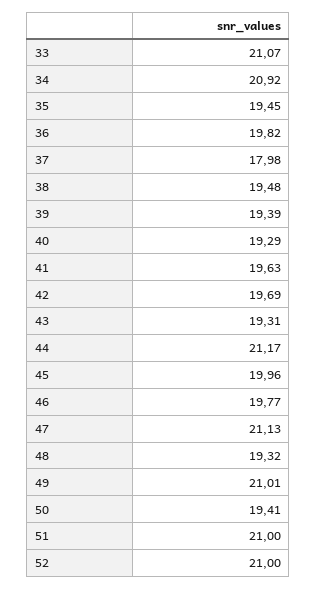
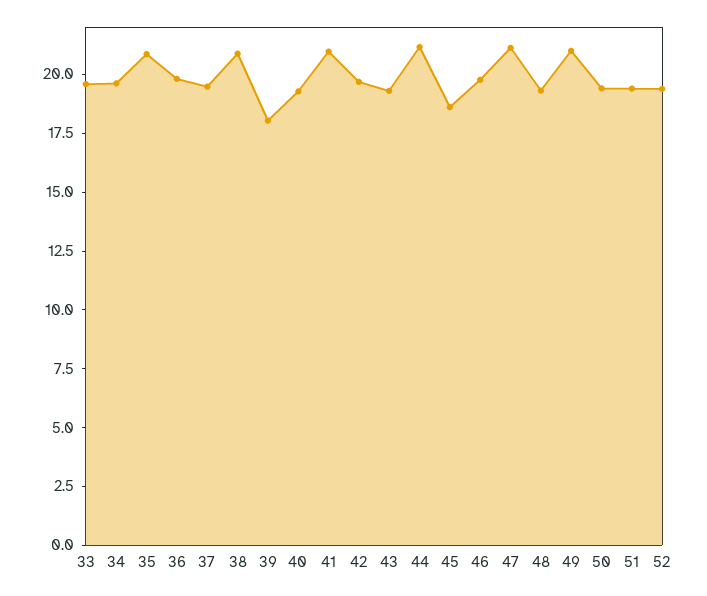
  {
-   "33": 21.07,
+   "33": 19.5,
-   "34": 20.92,
+   "34": 19.5,
-   "35": 19.45,
+   "35": 21,
    "36": 19.82,
-   "37": 17.98,
+   "37": 19.5,
-   "38": 19.48,
+   "38": 21,
-   "39": 19.39,
+   "39": 18,
    "40": 19.29,
-   "41": 19.63,
+   "41": 21,
    "42": 19.69,
    "43": 19.31,
    "44": 21.17,
-   "45": 19.96,
+   "45": 18.5,
    "46": 19.77,
    "47": 21.13,
    "48": 19.32,
    "49": 21.01,
    "50": 19.41,
-   "51": 21,
+   "51": 19.5,
-   "52": 21
+   "52": 19.5
  }

